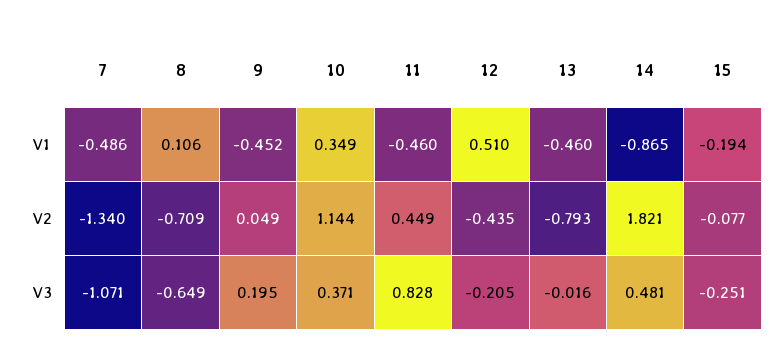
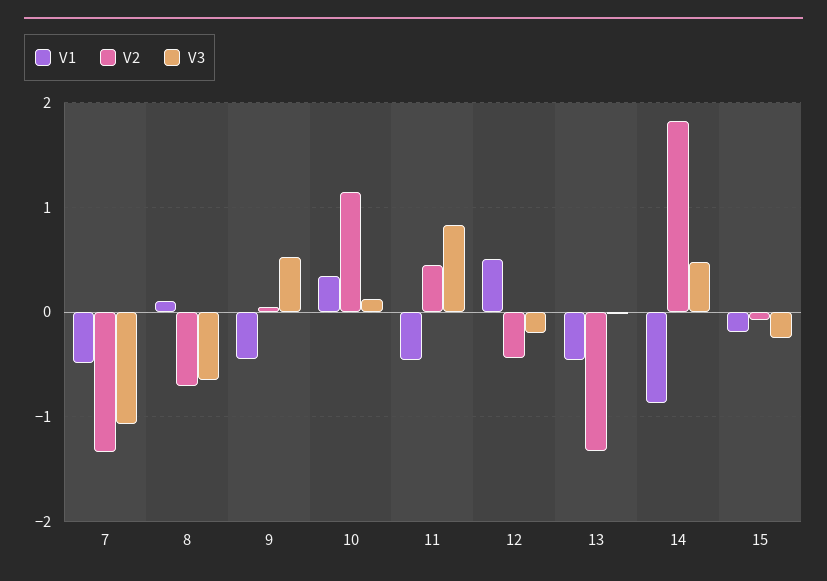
  {
    "V1": {
      "7": -0.486,
      "8": 0.106,
      "9": -0.452,
      "10": 0.349,
      "11": -0.46,
      "12": 0.51,
      "13": -0.46,
      "14": -0.865,
      "15": -0.194
    },
    "V2": {
      "7": -1.34,
      "8": -0.709,
      "9": 0.049,
      "10": 1.144,
      "11": 0.449,
      "12": -0.435,
-     "13": -0.793,
+     "13": -1.3,
      "14": 1.821,
      "15": -0.077
    },
    "V3": {
      "7": -1.071,
      "8": -0.649,
-     "9": 0.195,
+     "9": 0.5,
-     "10": 0.371,
+     "10": 0.1,
      "11": 0.828,
      "12": -0.205,
      "13": -0.016,
      "14": 0.481,
      "15": -0.251
    }
  }

